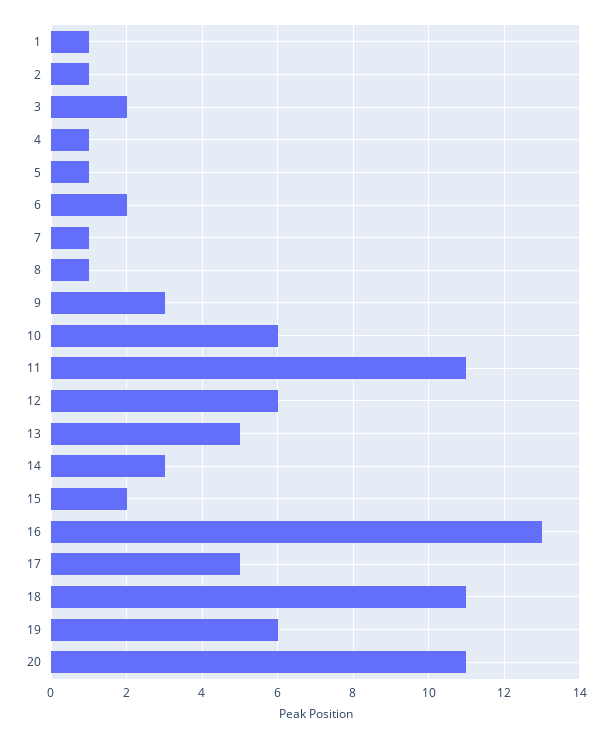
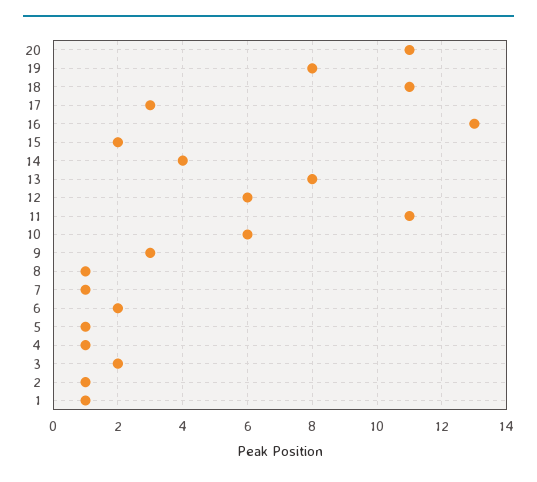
  {
    "1": 1,
    "2": 1,
    "3": 2,
    "4": 1,
    "5": 1,
    "6": 2,
    "7": 1,
    "8": 1,
    "9": 3,
    "10": 6,
    "11": 11,
    "12": 6,
-   "13": 5,
+   "13": 8,
-   "14": 3,
+   "14": 4,
    "15": 2,
    "16": 13,
-   "17": 5,
+   "17": 3,
    "18": 11,
-   "19": 6,
+   "19": 8,
    "20": 11
  }

